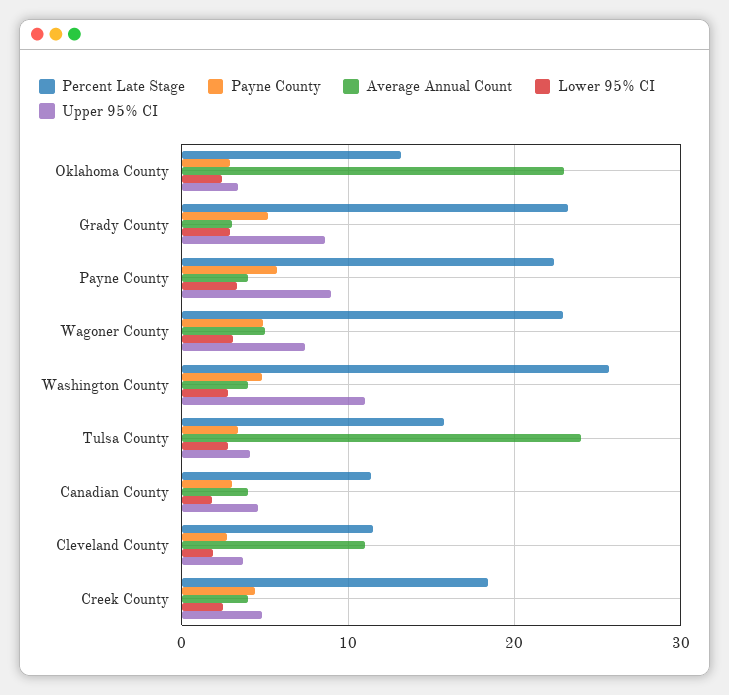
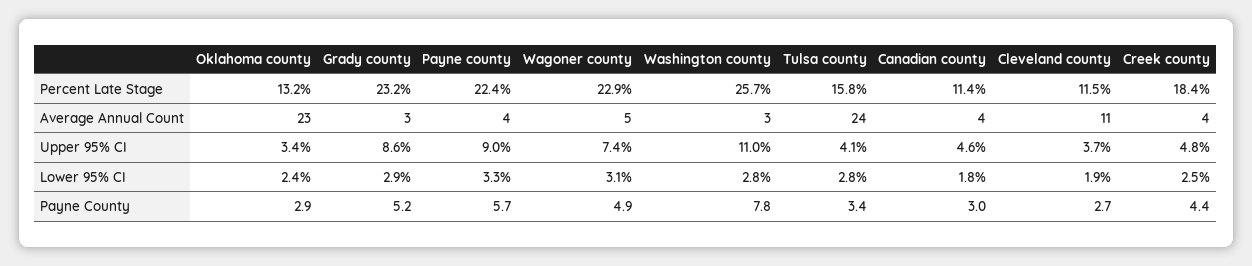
  {
    "Percent Late Stage": {
      "Oklahoma County": 13.2,
      "Grady County": 23.2,
      "Payne County": 22.4,
      "Wagoner County": 22.9,
      "Washington County": 25.7,
      "Tulsa County": 15.8,
      "Canadian County": 11.4,
      "Cleveland County": 11.5,
      "Creek County": 18.4
    },
    "Payne County": {
      "Oklahoma County": 2.9,
      "Grady County": 5.2,
      "Payne County": 5.7,
      "Wagoner County": 4.9,
-     "Washington County": 5,
+     "Washington County": 7.8,
      "Tulsa County": 3.4,
      "Canadian County": 3,
      "Cleveland County": 2.7,
      "Creek County": 4.4
    },
    "Average Annual Count": {
      "Oklahoma County": 23,
      "Grady County": 3,
      "Payne County": 4,
      "Wagoner County": 5,
-     "Washington County": 4,
+     "Washington County": 3,
      "Tulsa County": 24,
      "Canadian County": 4,
      "Cleveland County": 11,
      "Creek County": 4
    },
    "Lower 95% CI": {
      "Oklahoma County": 2.4,
      "Grady County": 2.9,
      "Payne County": 3.3,
      "Wagoner County": 3.1,
      "Washington County": 2.8,
      "Tulsa County": 2.8,
      "Canadian County": 1.8,
      "Cleveland County": 1.9,
      "Creek County": 2.5
    },
    "Upper 95% CI": {
      "Oklahoma County": 3.4,
      "Grady County": 8.6,
      "Payne County": 9,
      "Wagoner County": 7.4,
      "Washington County": 11,
      "Tulsa County": 4.1,
      "Canadian County": 4.6,
      "Cleveland County": 3.7,
      "Creek County": 4.8
    }
  }

